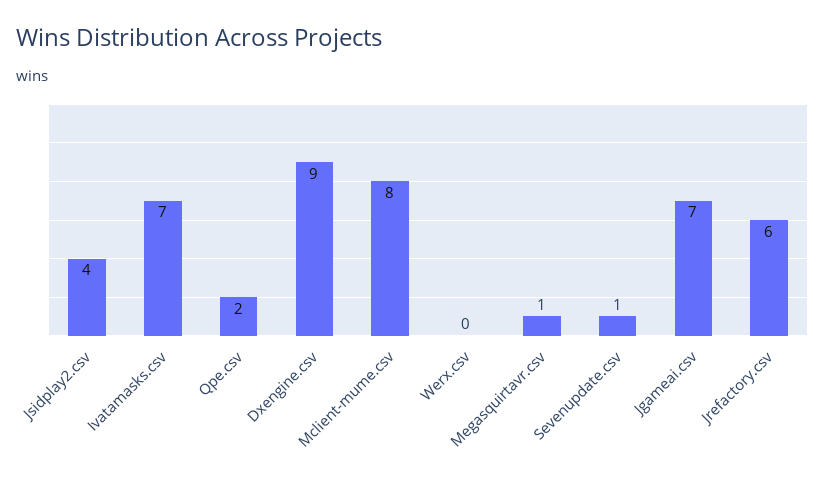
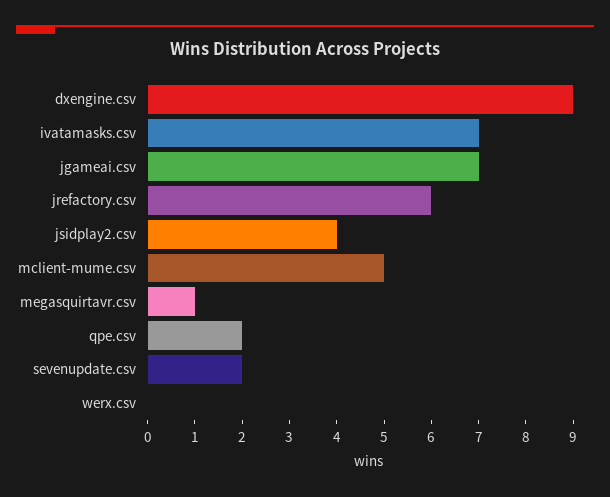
  {
    "Jsidplay2.csv": 4,
    "Ivatamasks.csv": 7,
    "Qpe.csv": 2,
    "Dxengine.csv": 9,
-   "Mclient-mume.csv": 8,
+   "Mclient-mume.csv": 5,
    "Werx.csv": 0,
    "Megasquirtavr.csv": 1,
-   "Sevenupdate.csv": 1,
+   "Sevenupdate.csv": 2,
    "Jgameai.csv": 7,
    "Jrefactory.csv": 6
  }

